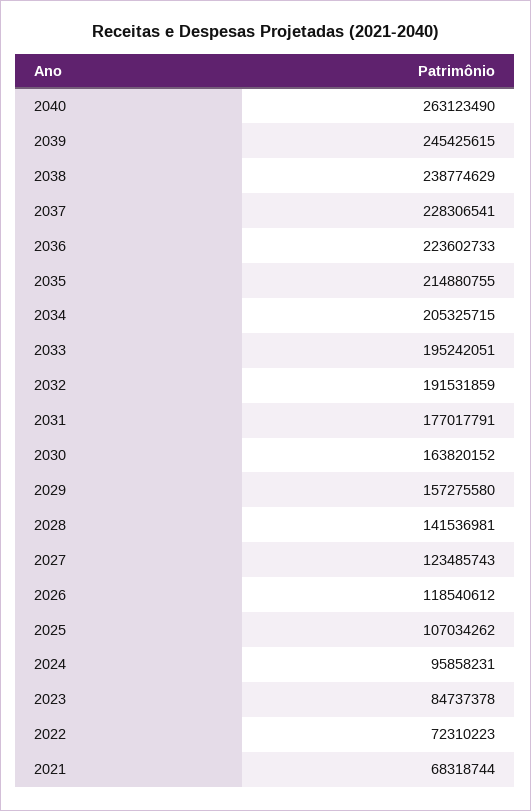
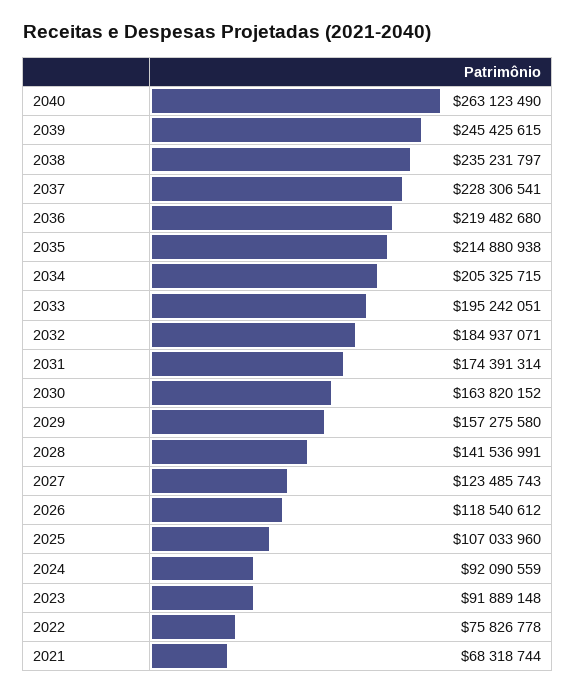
  {
    "2040": 263123490,
    "2039": 245425615,
-   "2038": 238774629,
+   "2038": 235231797,
    "2037": 228306541,
-   "2036": 223602733,
+   "2036": 219482680,
-   "2035": 214880755,
+   "2035": 214880938,
    "2034": 205325715,
    "2033": 195242051,
-   "2032": 191531859,
+   "2032": 184937071,
-   "2031": 177017791,
+   "2031": 174391314,
    "2030": 163820152,
    "2029": 157275580,
-   "2028": 141536981,
+   "2028": 141536991,
    "2027": 123485743,
    "2026": 118540612,
-   "2025": 107034262,
+   "2025": 107033960,
-   "2024": 95858231,
+   "2024": 92090559,
-   "2023": 84737378,
+   "2023": 91889148,
-   "2022": 72310223,
+   "2022": 75826778,
    "2021": 68318744
  }

